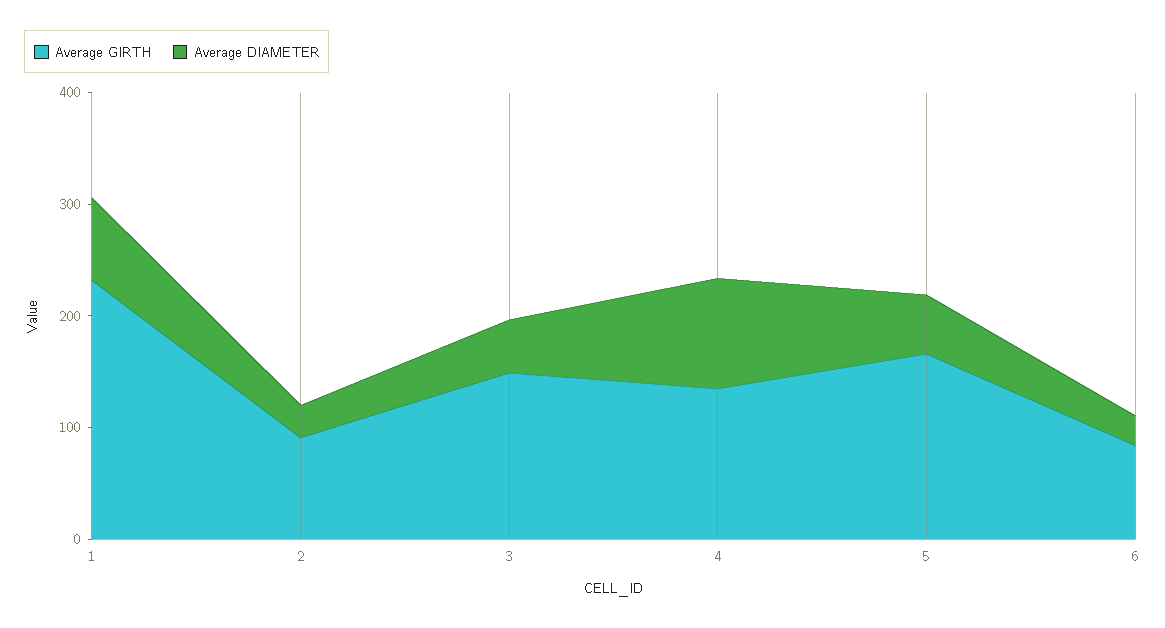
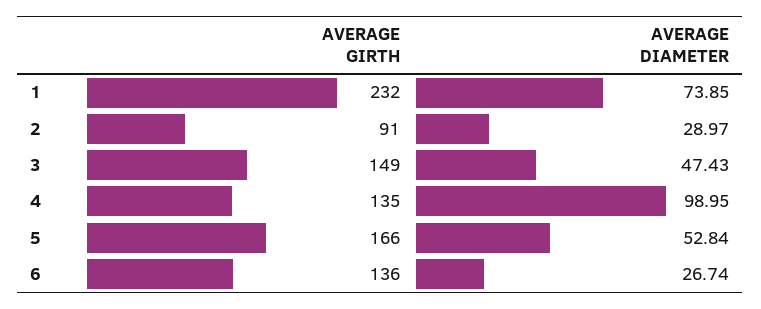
  {
    "Average GIRTH": {
      "1": 232,
      "2": 91,
      "3": 149,
      "4": 135,
      "5": 166,
-     "6": 80
+     "6": 136
    },
    "Average DIAMETER": {
      "1": 73.85,
      "2": 28.97,
      "3": 47.43,
      "4": 98.95,
      "5": 52.84,
      "6": 26.74
    }
  }

